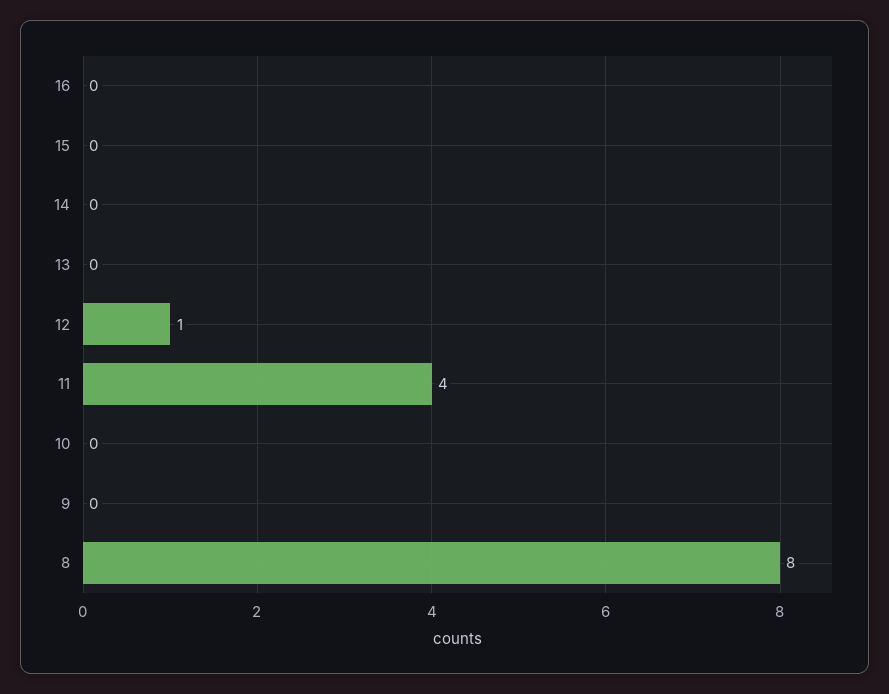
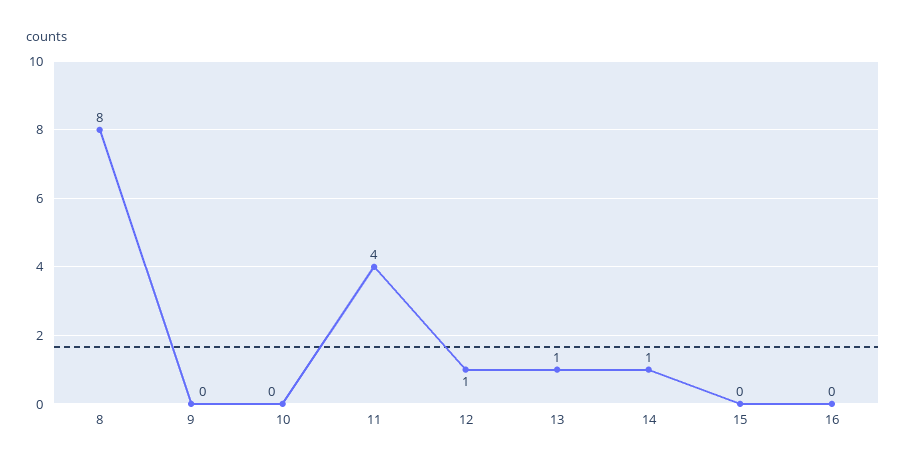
  {
    "16": 0,
    "15": 0,
-   "14": 0,
+   "14": 1,
-   "13": 0,
+   "13": 1,
    "12": 1,
    "11": 4,
    "10": 0,
    "9": 0,
    "8": 8
  }

